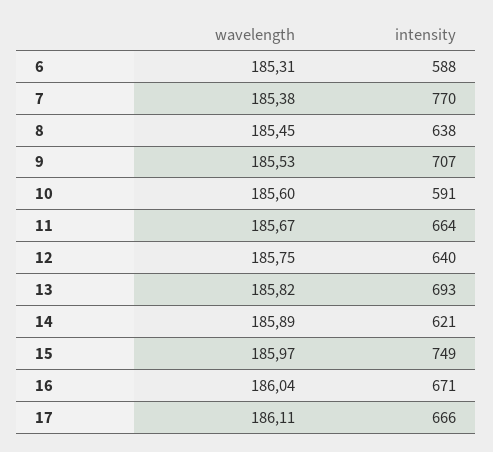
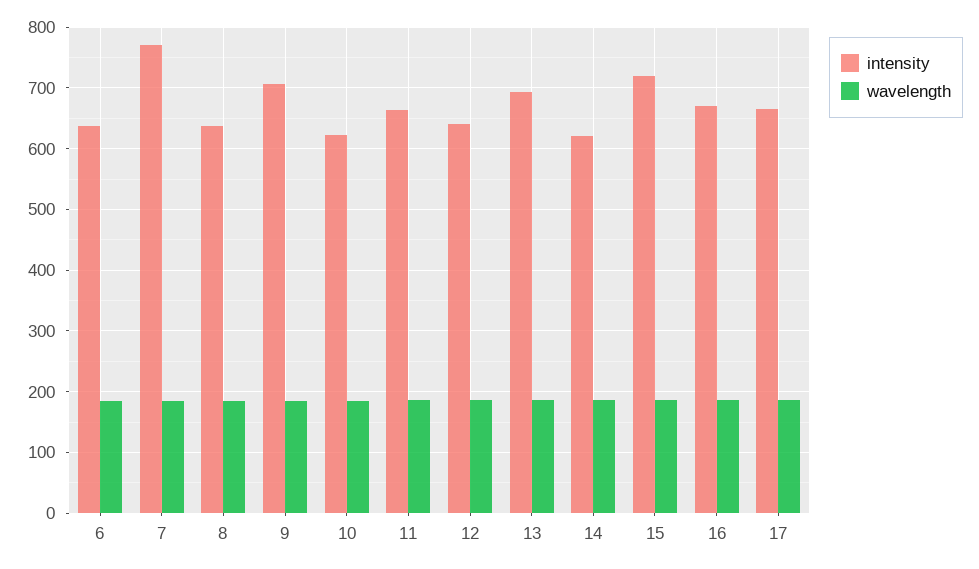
  {
    "wavelength": {
      "6": 185.31,
      "7": 185.38,
      "8": 185.45,
      "9": 185.53,
      "10": 185.6,
      "11": 185.67,
      "12": 185.75,
      "13": 185.82,
      "14": 185.89,
      "15": 185.97,
      "16": 186.04,
      "17": 186.11
    },
    "intensity": {
-     "6": 588,
+     "6": 640,
      "7": 770,
      "8": 638,
      "9": 707,
-     "10": 591,
+     "10": 620,
      "11": 664,
      "12": 640,
      "13": 693,
      "14": 621,
-     "15": 749,
+     "15": 720,
      "16": 671,
      "17": 666
    }
  }

